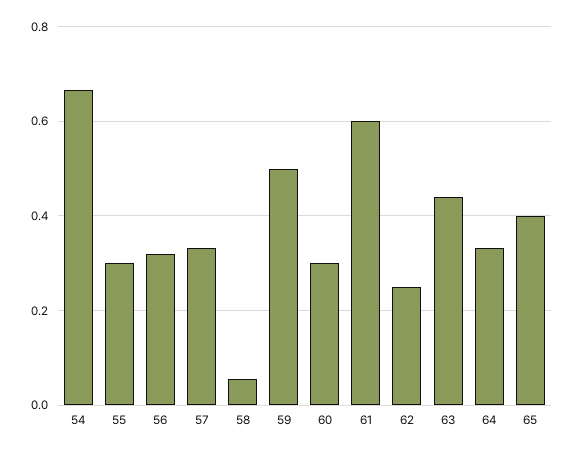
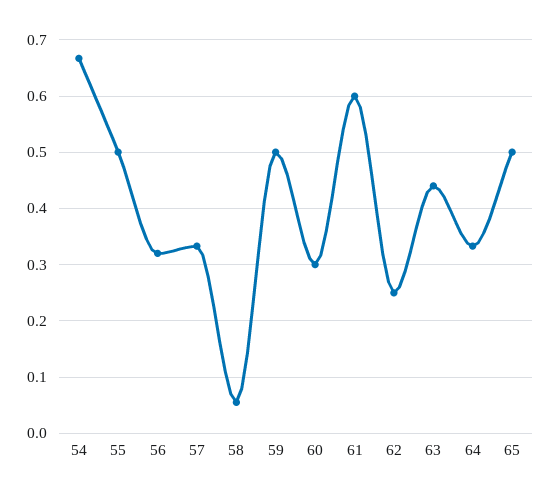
  {
    "54": 0.66,
-   "55": 0.3,
+   "55": 0.5,
    "56": 0.32,
    "57": 0.34,
    "58": 0.06,
    "59": 0.5,
    "60": 0.3,
    "61": 0.6,
    "62": 0.26,
    "63": 0.44,
    "64": 0.34,
-   "65": 0.4
+   "65": 0.5
  }

